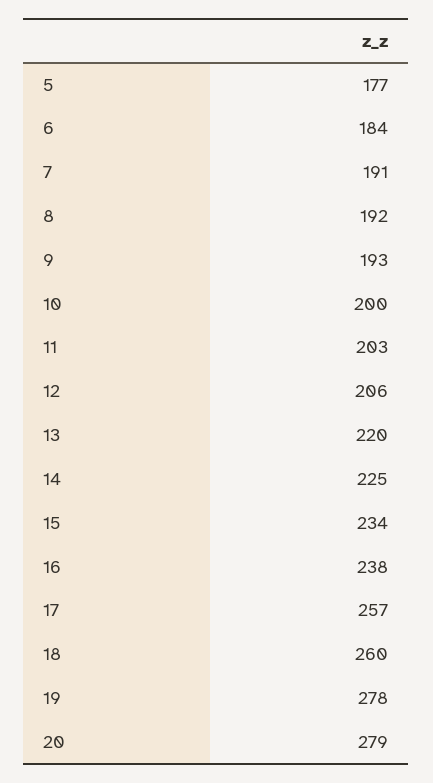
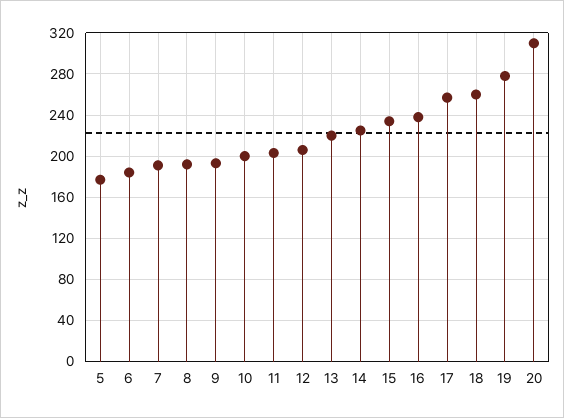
  {
    "5": 177,
    "6": 184,
    "7": 191,
    "8": 192,
    "9": 193,
    "10": 200,
    "11": 203,
    "12": 206,
    "13": 220,
    "14": 225,
    "15": 234,
    "16": 238,
    "17": 257,
    "18": 260,
    "19": 278,
-   "20": 279
+   "20": 310
  }

